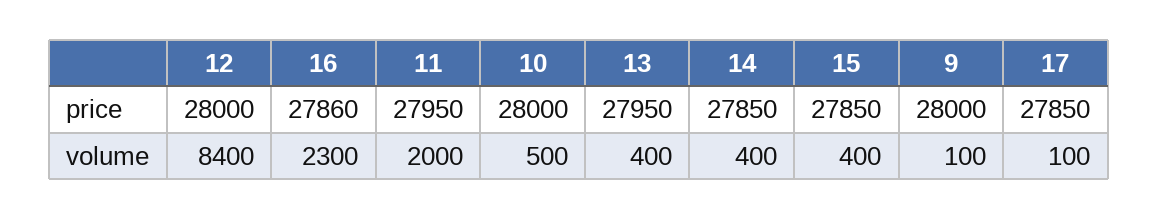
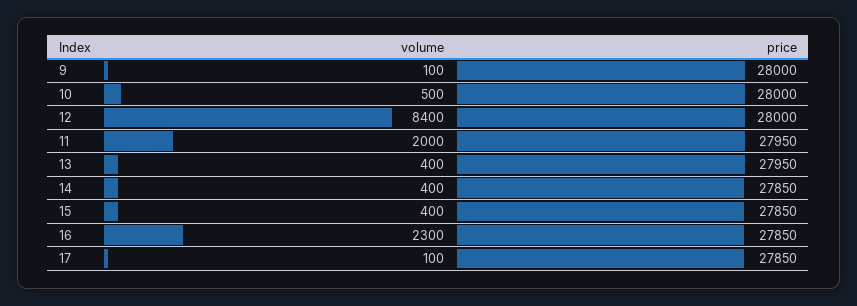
  {
    "12": {
      "price": 28000,
      "volume": 8400
    },
    "16": {
-     "price": 27860,
+     "price": 27850,
      "volume": 2300
    },
    "11": {
      "price": 27950,
      "volume": 2000
    },
    "10": {
      "price": 28000,
      "volume": 500
    },
    "13": {
      "price": 27950,
      "volume": 400
    },
    "14": {
      "price": 27850,
      "volume": 400
    },
    "15": {
      "price": 27850,
      "volume": 400
    },
    "9": {
      "price": 28000,
      "volume": 100
    },
    "17": {
      "price": 27850,
      "volume": 100
    }
  }

